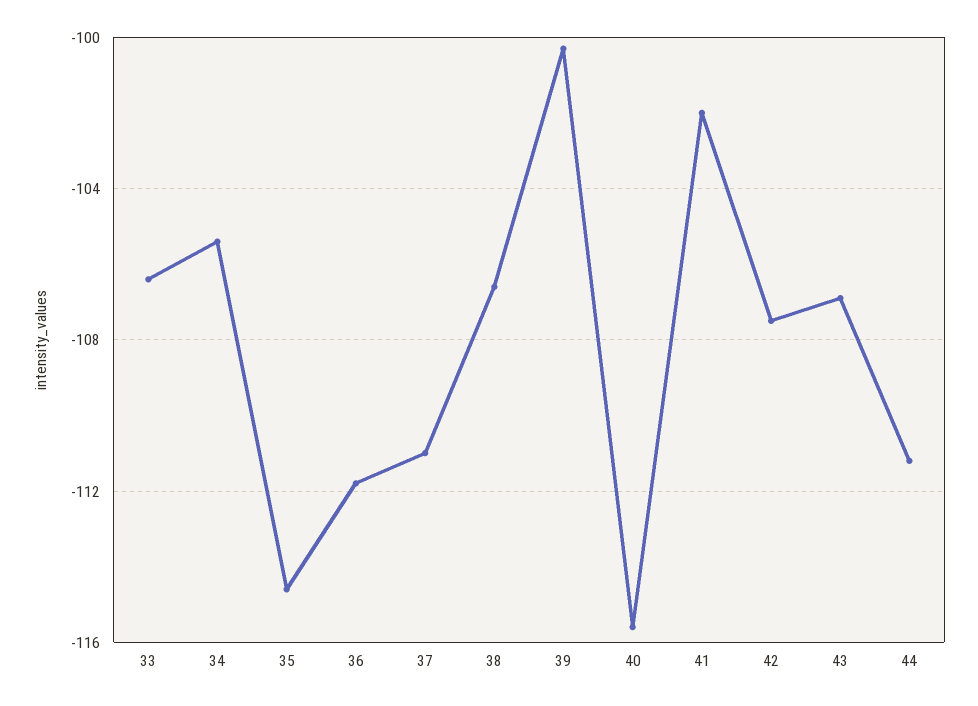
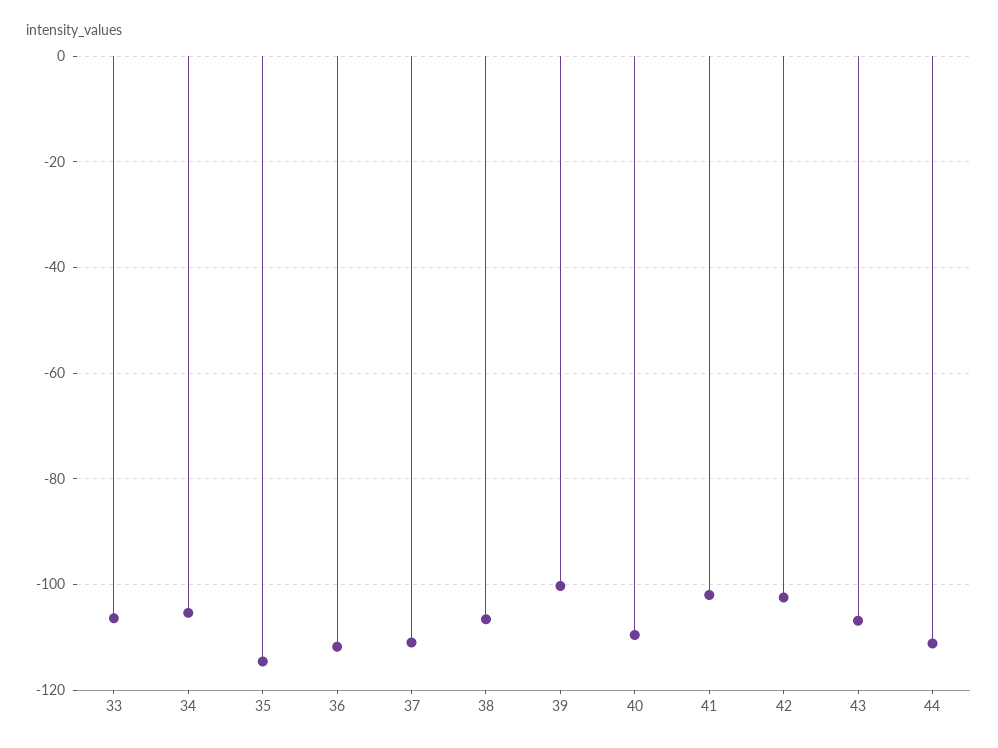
  {
    "33": -106.5,
    "34": -105.5,
    "35": -114.5,
    "36": -112,
    "37": -111,
    "38": -106.5,
    "39": -100.5,
-   "40": -115.5,
+   "40": -110,
    "41": -102,
-   "42": -107.5,
+   "42": -102,
    "43": -107,
    "44": -111
  }

